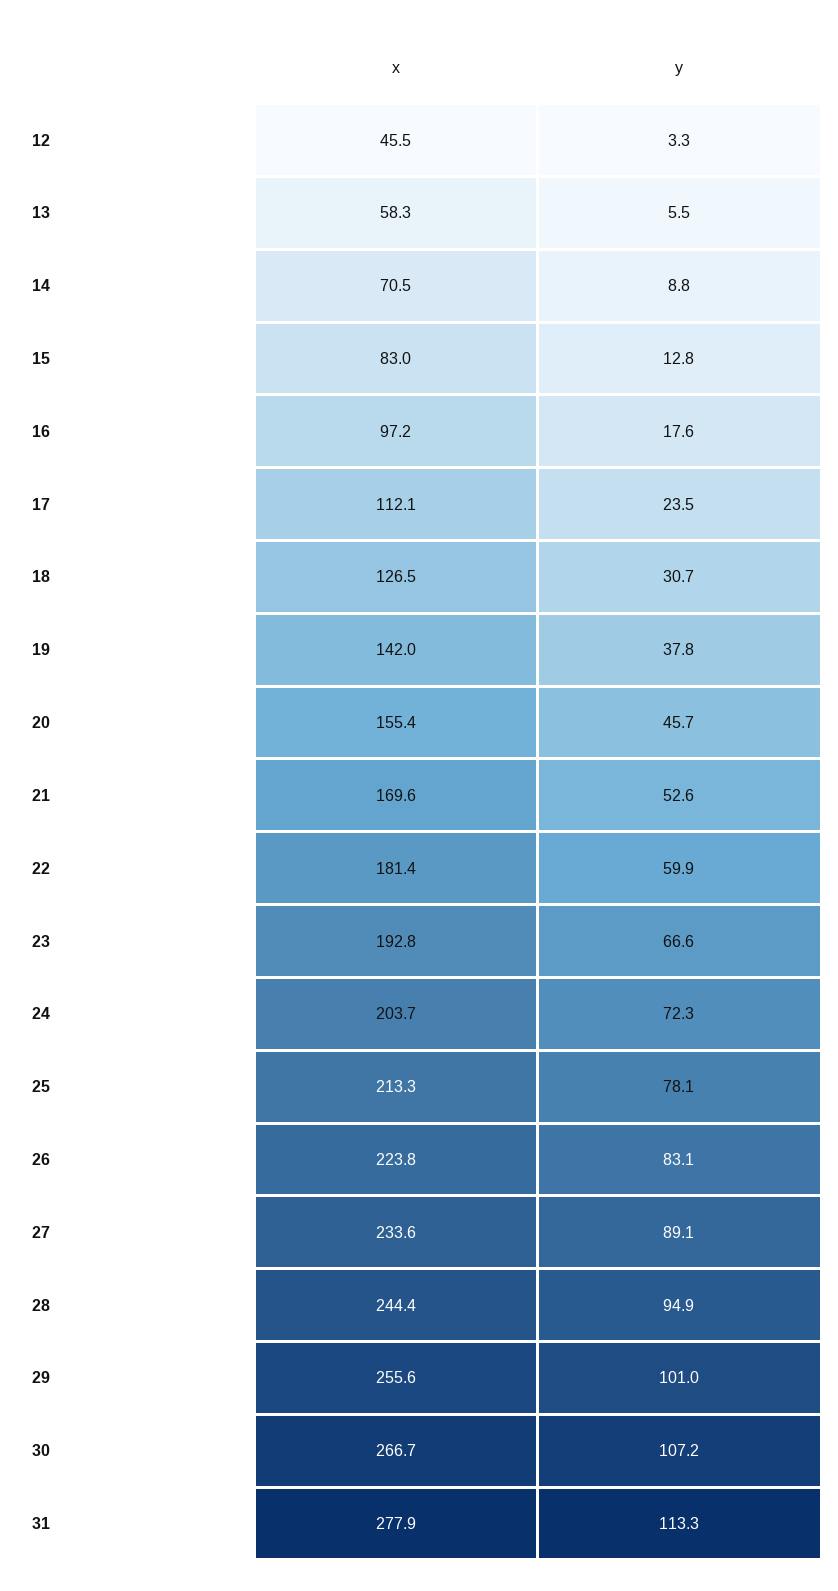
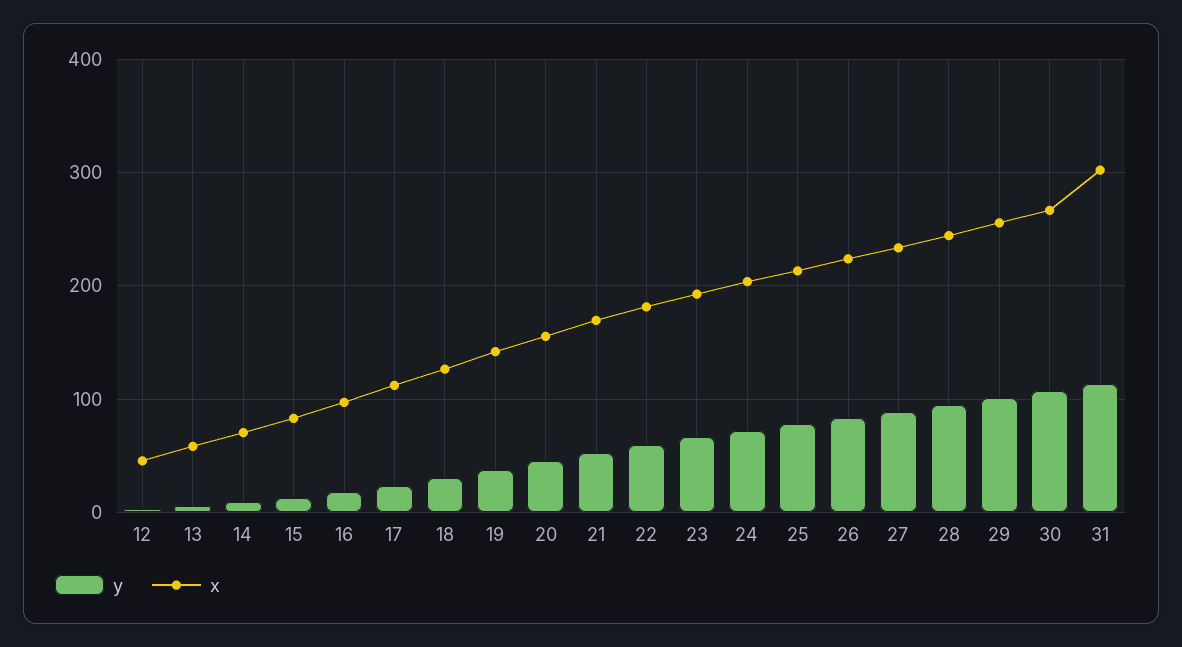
  {
    "x": {
      "12": 45.5,
      "13": 58.3,
      "14": 70.5,
      "15": 83,
      "16": 97.2,
      "17": 112.1,
      "18": 126.5,
      "19": 142,
      "20": 155.4,
      "21": 169.6,
      "22": 181.4,
      "23": 192.8,
      "24": 203.7,
      "25": 213.3,
      "26": 223.8,
      "27": 233.6,
      "28": 244.4,
      "29": 255.6,
      "30": 266.7,
-     "31": 277.9
+     "31": 300
    },
    "y": {
      "12": 3.3,
      "13": 5.5,
      "14": 8.8,
      "15": 12.8,
      "16": 17.6,
      "17": 23.5,
      "18": 30.7,
      "19": 37.8,
      "20": 45.7,
      "21": 52.6,
      "22": 59.9,
      "23": 66.6,
      "24": 72.3,
      "25": 78.1,
      "26": 83.1,
      "27": 89.1,
      "28": 94.9,
      "29": 101,
      "30": 107.2,
      "31": 113.3
    }
  }

